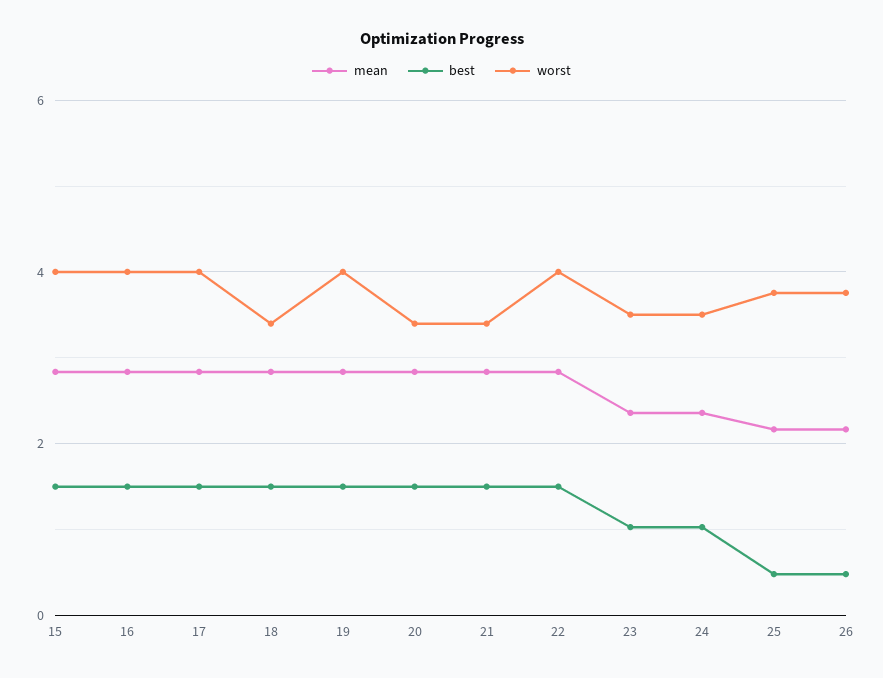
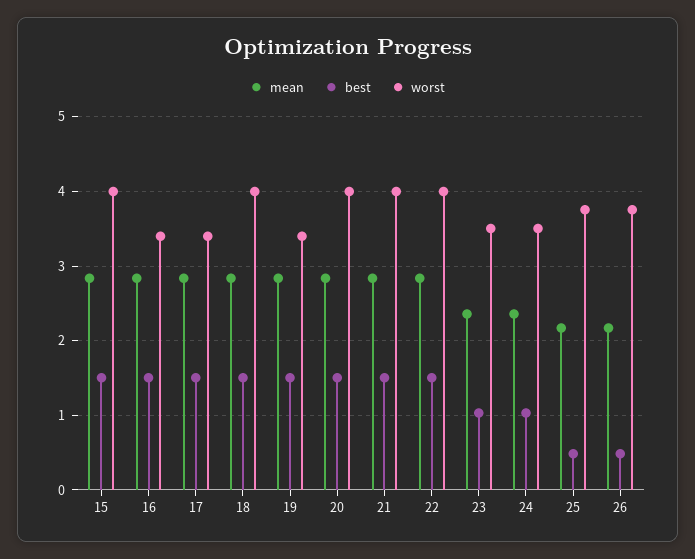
  {
    "mean": {
      "15": 2.8,
      "16": 2.8,
      "17": 2.8,
      "18": 2.8,
      "19": 2.8,
      "20": 2.8,
      "21": 2.8,
      "22": 2.8,
      "23": 2.4,
      "24": 2.4,
      "25": 2.2,
      "26": 2.2
    },
    "best": {
      "15": 1.5,
      "16": 1.5,
      "17": 1.5,
      "18": 1.5,
      "19": 1.5,
      "20": 1.5,
      "21": 1.5,
      "22": 1.5,
      "23": 1,
      "24": 1,
      "25": 0.5,
      "26": 0.5
    },
    "worst": {
      "15": 4,
-     "16": 4,
+     "16": 3.4,
-     "17": 4,
+     "17": 3.4,
-     "18": 3.4,
+     "18": 4,
-     "19": 4,
+     "19": 3.4,
-     "20": 3.4,
+     "20": 4,
-     "21": 3.4,
+     "21": 4,
      "22": 4,
      "23": 3.5,
      "24": 3.5,
      "25": 3.8,
      "26": 3.8
    }
  }

